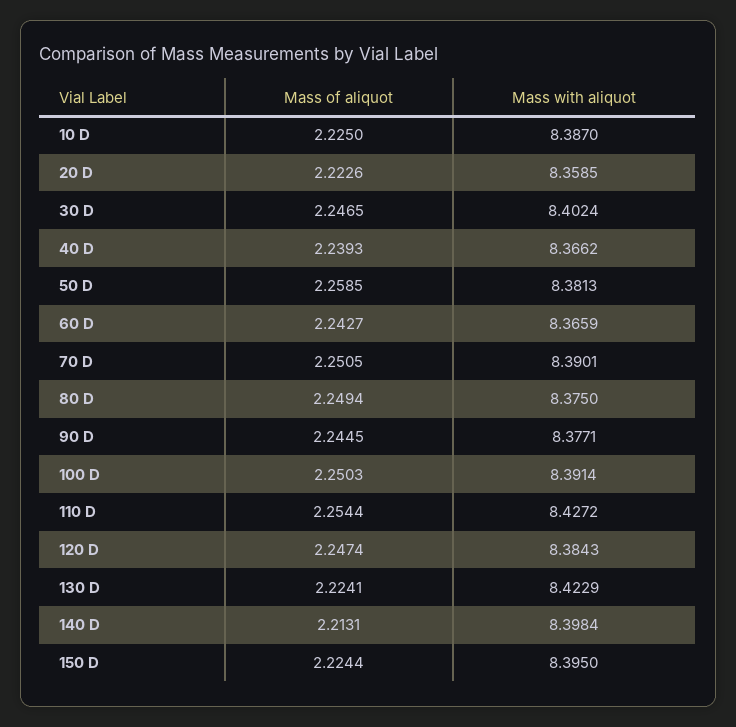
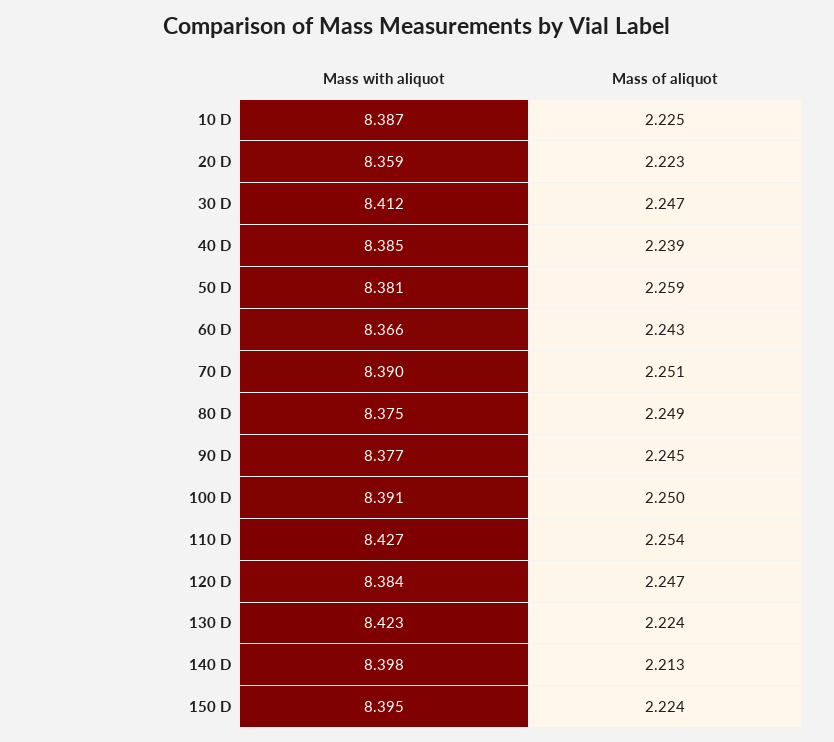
  {
    "Mass of aliquot": {
      "10 D": 2.225,
      "20 D": 2.2226,
      "30 D": 2.2465,
      "40 D": 2.2393,
      "50 D": 2.2585,
      "60 D": 2.2427,
      "70 D": 2.2505,
      "80 D": 2.2494,
      "90 D": 2.2445,
      "100 D": 2.2503,
      "110 D": 2.2544,
      "120 D": 2.2474,
      "130 D": 2.2241,
      "140 D": 2.2131,
      "150 D": 2.2244
    },
    "Mass with aliquot": {
      "10 D": 8.387,
      "20 D": 8.3585,
-     "30 D": 8.4024,
+     "30 D": 8.412,
-     "40 D": 8.3662,
+     "40 D": 8.385,
      "50 D": 8.3813,
      "60 D": 8.3659,
      "70 D": 8.3901,
      "80 D": 8.375,
      "90 D": 8.3771,
      "100 D": 8.3914,
      "110 D": 8.4272,
      "120 D": 8.3843,
      "130 D": 8.4229,
      "140 D": 8.3984,
      "150 D": 8.395
    }
  }

